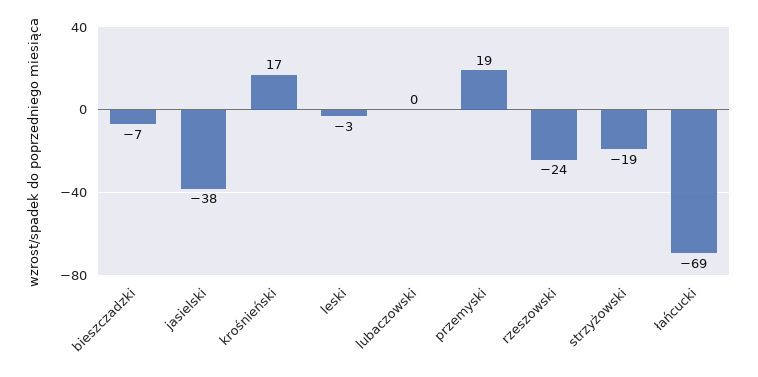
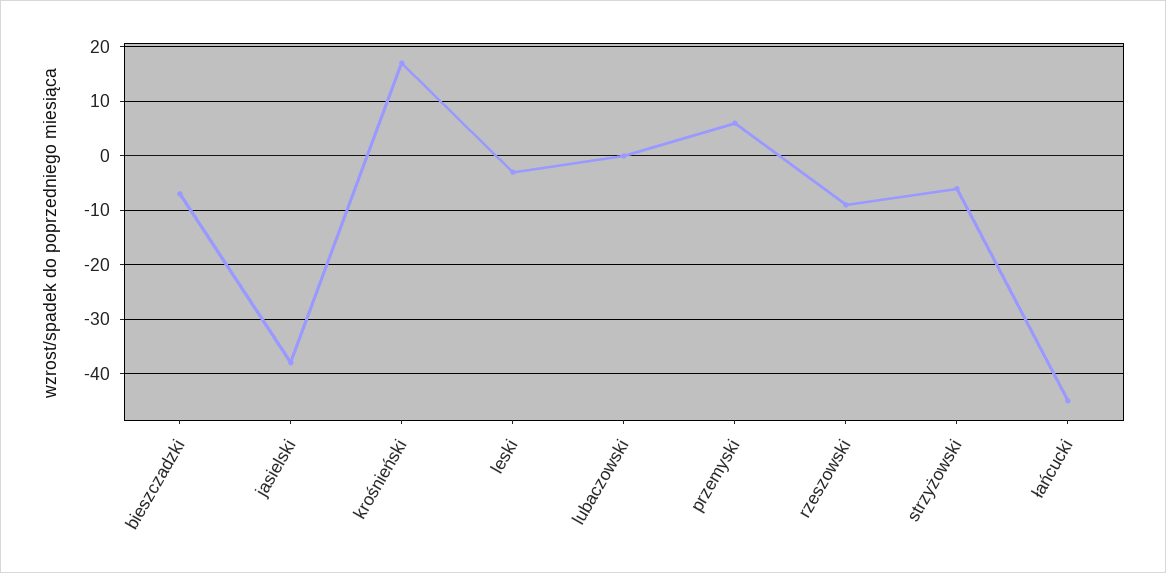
  {
    "bieszczadzki": -7,
    "jasielski": -38,
    "krośnieński": 17,
    "leski": -3,
    "lubaczowski": 0,
-   "przemyski": 19,
+   "przemyski": 5,
-   "rzeszowski": -24,
+   "rzeszowski": -10,
-   "strzyżowski": -19,
+   "strzyżowski": -5,
-   "łańcucki": -69
+   "łańcucki": -45
  }

